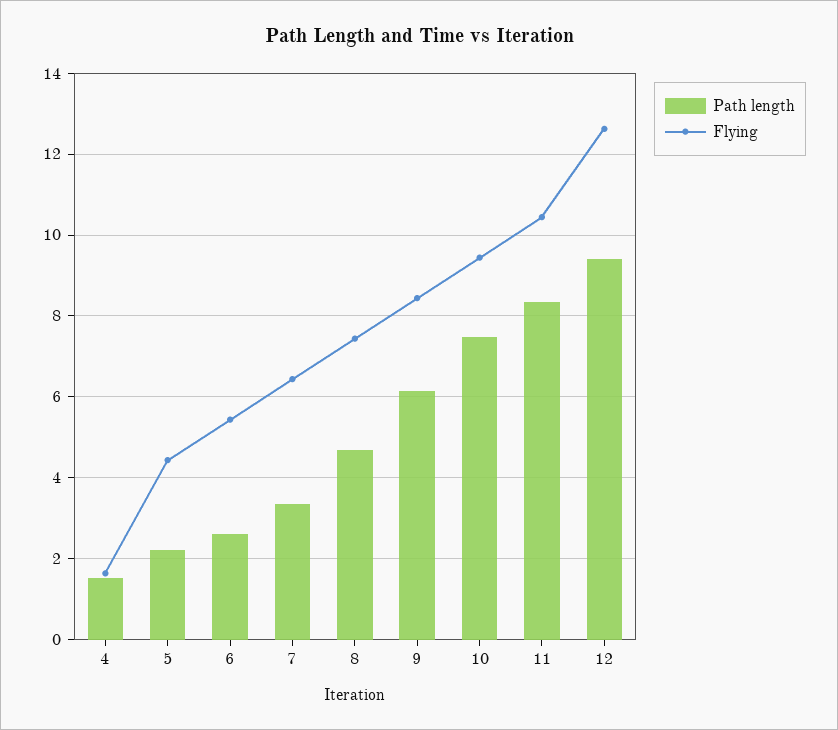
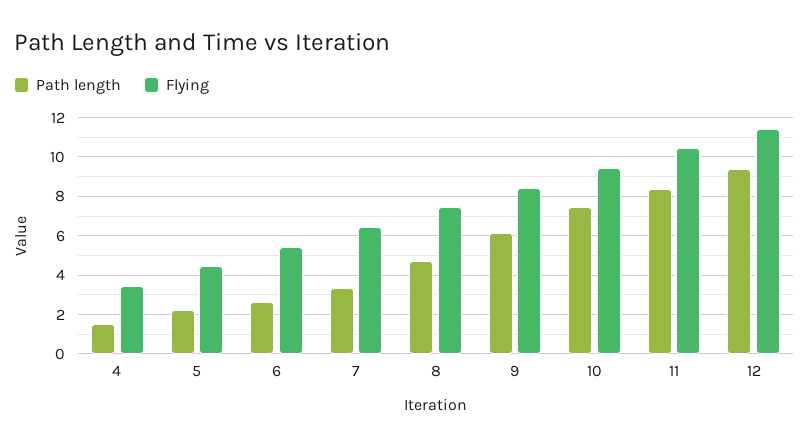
  {
    "Path length": {
      "4": 1.6,
      "5": 2.2,
      "6": 2.6,
      "7": 3.4,
      "8": 4.8,
      "9": 6.2,
      "10": 7.4,
      "11": 8.4,
      "12": 9.4
    },
    "Flying": {
-     "4": 1.6,
+     "4": 3.5,
      "5": 4.4,
      "6": 5.4,
      "7": 6.4,
      "8": 7.4,
      "9": 8.4,
      "10": 9.4,
      "11": 10.4,
-     "12": 12.6
+     "12": 11.5
    }
  }

